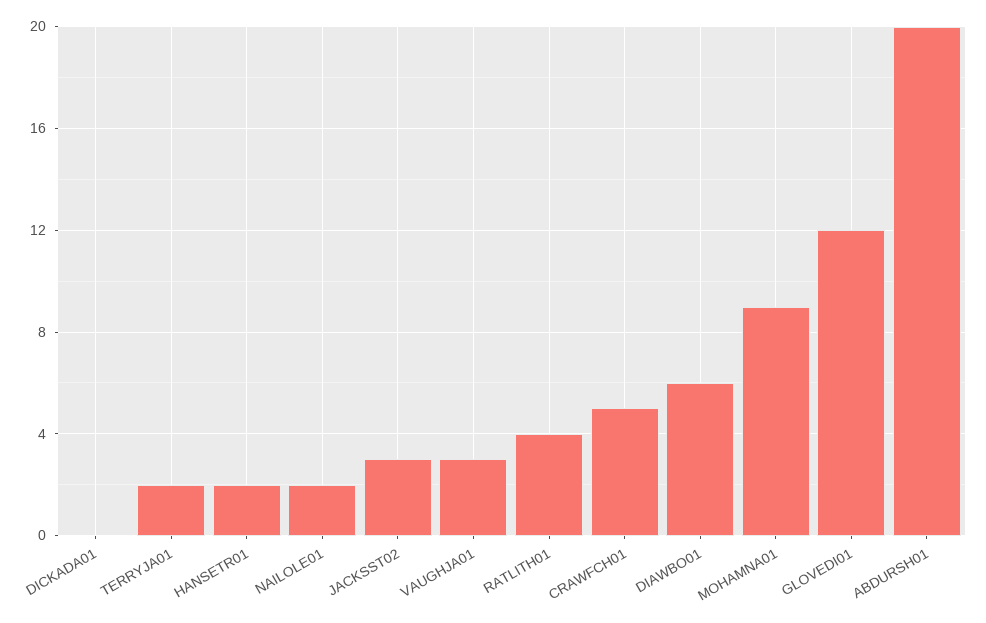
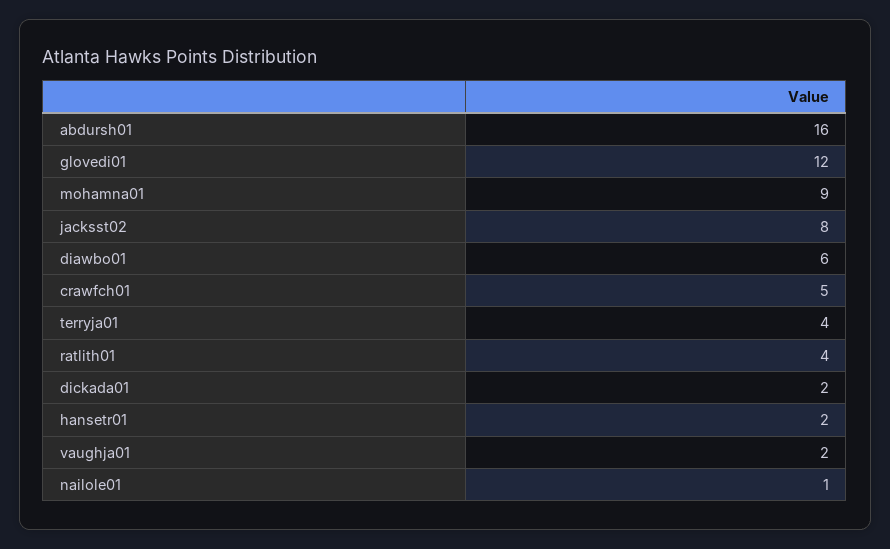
  {
-   "DICKADA01": 0,
+   "DICKADA01": 2,
-   "TERRYJA01": 2,
+   "TERRYJA01": 4,
    "HANSETR01": 2,
-   "NAILOLE01": 2,
+   "NAILOLE01": 1,
-   "JACKSST02": 3,
+   "JACKSST02": 8,
-   "VAUGHJA01": 3,
+   "VAUGHJA01": 2,
    "RATLITH01": 4,
    "CRAWFCH01": 5,
    "DIAWBO01": 6,
    "MOHAMNA01": 9,
    "GLOVEDI01": 12,
-   "ABDURSH01": 20
+   "ABDURSH01": 16
  }

